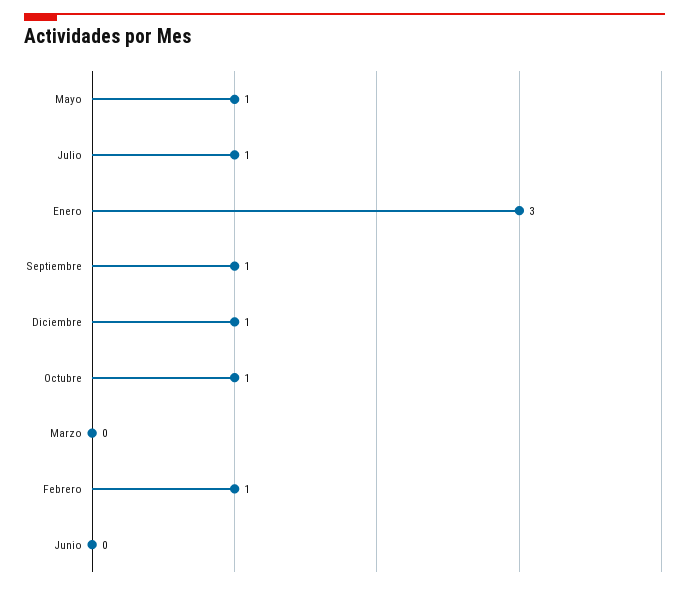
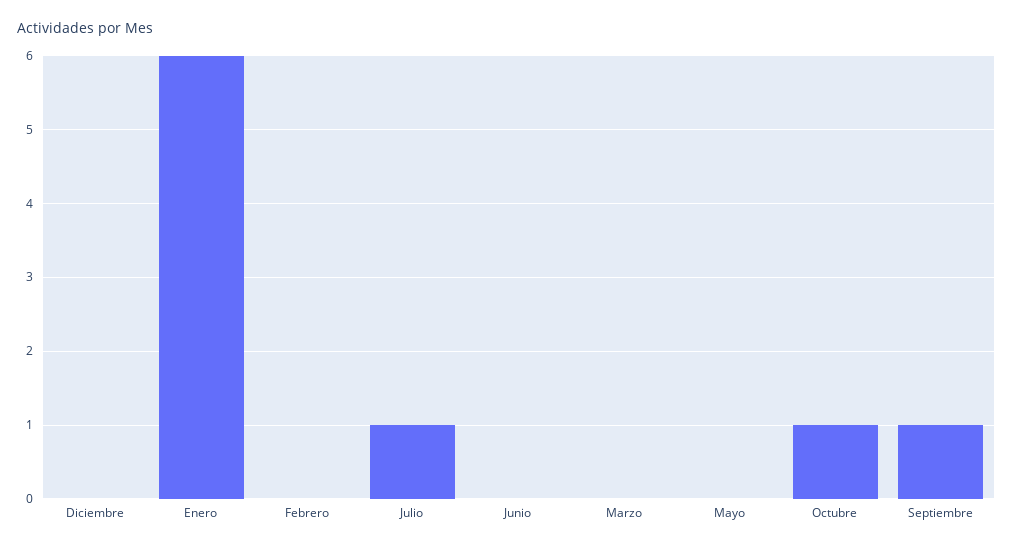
  {
-   "Mayo": 1,
+   "Mayo": 0,
    "Julio": 1,
-   "Enero": 3,
+   "Enero": 6,
    "Septiembre": 1,
-   "Diciembre": 1,
+   "Diciembre": 0,
    "Octubre": 1,
    "Marzo": 0,
-   "Febrero": 1,
+   "Febrero": 0,
    "Junio": 0
  }

